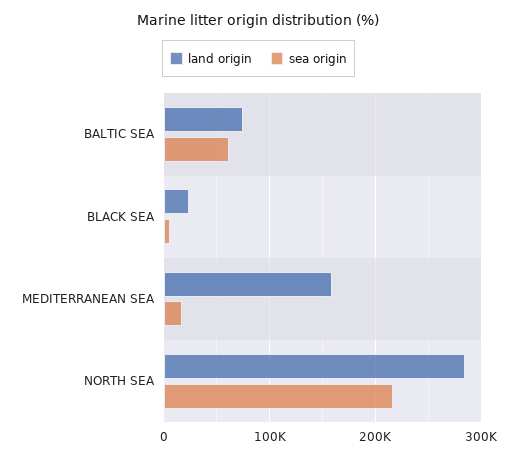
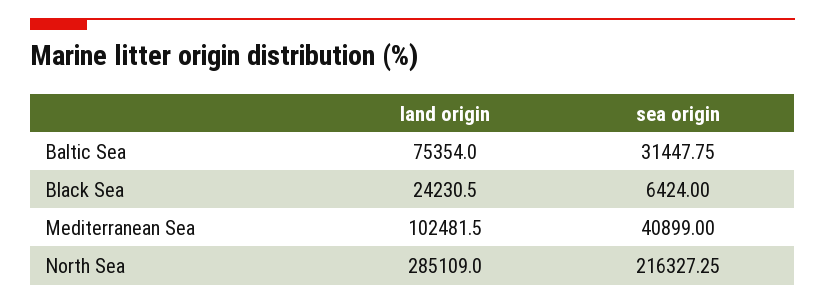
  {
    "land origin": {
      "BALTIC SEA": 75354,
      "BLACK SEA": 24230.5,
-     "MEDITERRANEAN SEA": 160000,
+     "MEDITERRANEAN SEA": 102481.5,
      "NORTH SEA": 285109
    },
    "sea origin": {
-     "BALTIC SEA": 60000,
+     "BALTIC SEA": 31447.75,
      "BLACK SEA": 6424,
-     "MEDITERRANEAN SEA": 20000,
+     "MEDITERRANEAN SEA": 40899,
      "NORTH SEA": 216327.25
    }
  }

